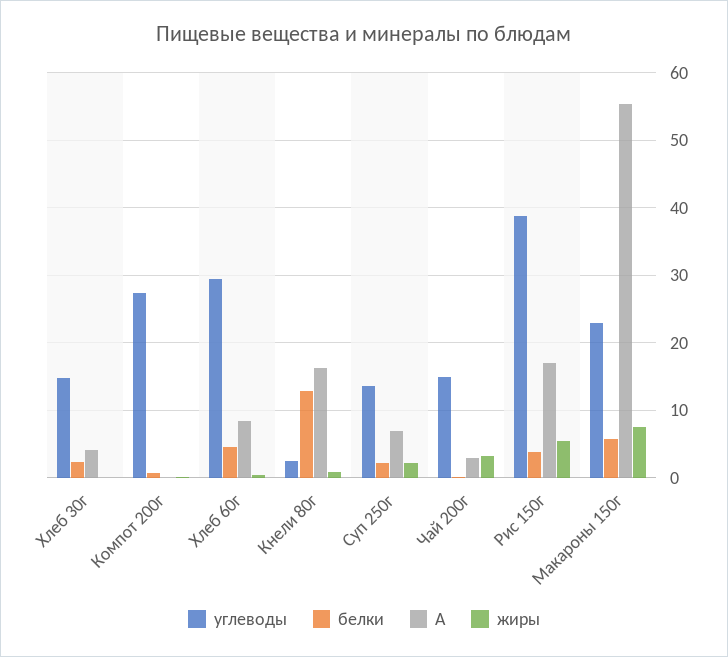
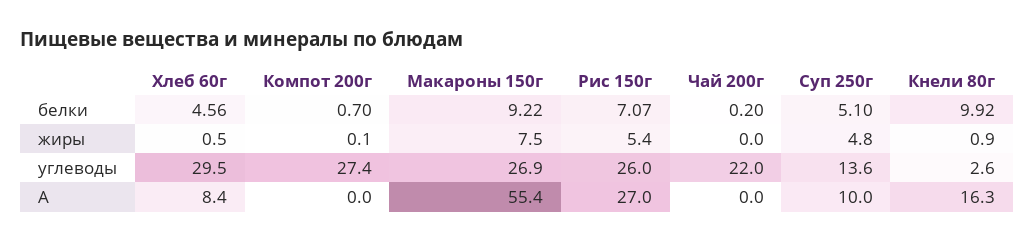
  {
    "углеводы": {
-     "Хлеб 30г": 15,
      "Компот 200г": 27.4,
      "Хлеб 60г": 29.5,
      "Кнели 80г": 2.6,
      "Суп 250г": 13.6,
-     "Чай 200г": 15,
+     "Чай 200г": 22,
-     "Рис 150г": 39,
+     "Рис 150г": 26,
-     "Макароны 150г": 23
+     "Макароны 150г": 26.9
    },
    "белки": {
-     "Хлеб 30г": 2,
      "Компот 200г": 0.7,
      "Хлеб 60г": 4.56,
-     "Кнели 80г": 13,
+     "Кнели 80г": 9.92,
-     "Суп 250г": 2,
+     "Суп 250г": 5.1,
      "Чай 200г": 0.2,
-     "Рис 150г": 4,
+     "Рис 150г": 7.07,
-     "Макароны 150г": 6
+     "Макароны 150г": 9.22
    },
    "A": {
-     "Хлеб 30г": 4,
      "Компот 200г": 0,
      "Хлеб 60г": 8.4,
      "Кнели 80г": 16.3,
-     "Суп 250г": 7,
+     "Суп 250г": 10,
-     "Чай 200г": 3,
+     "Чай 200г": 0,
-     "Рис 150г": 17,
+     "Рис 150г": 27,
      "Макароны 150г": 55.4
    },
    "жиры": {
-     "Хлеб 30г": 0,
      "Компот 200г": 0.1,
      "Хлеб 60г": 0.5,
      "Кнели 80г": 0.9,
-     "Суп 250г": 2,
+     "Суп 250г": 4.8,
-     "Чай 200г": 3,
+     "Чай 200г": 0,
      "Рис 150г": 5.4,
      "Макароны 150г": 7.5
    }
  }

